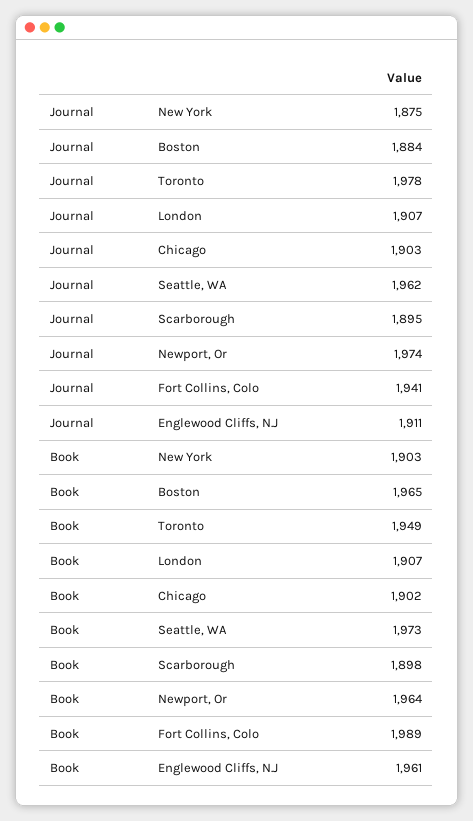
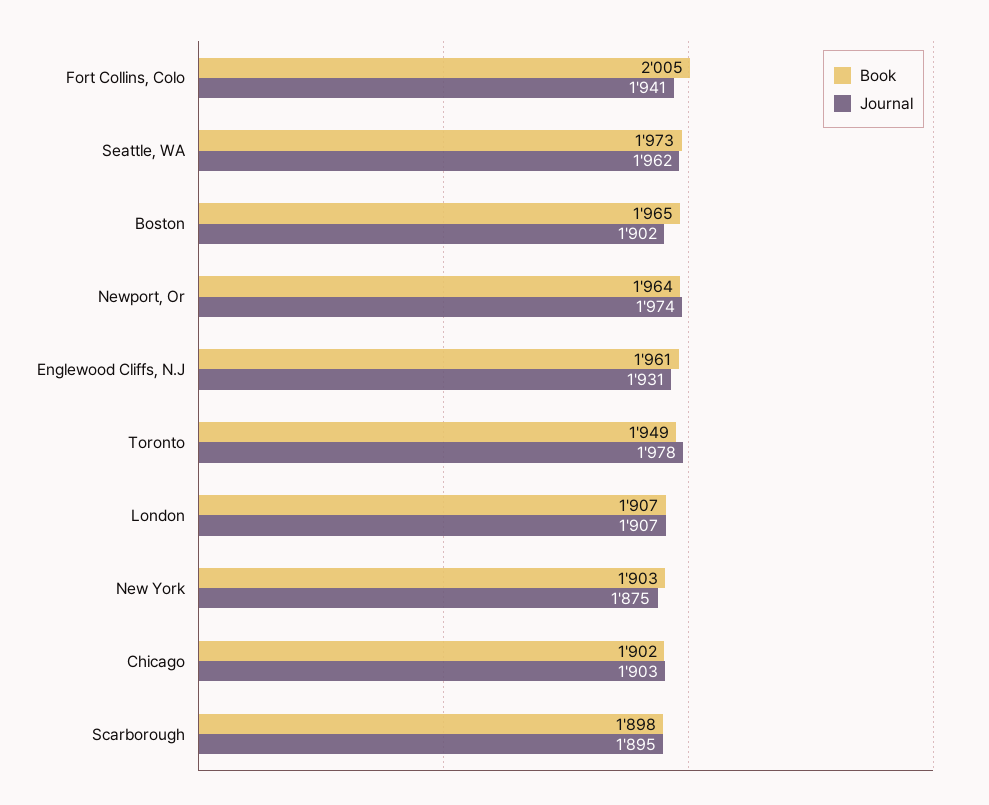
  {
    "Journal": {
      "New York": 1875,
-     "Boston": 1884,
+     "Boston": 1902,
      "Toronto": 1978,
      "London": 1907,
      "Chicago": 1903,
      "Seattle, WA": 1962,
      "Scarborough": 1895,
      "Newport, Or": 1974,
      "Fort Collins, Colo": 1941,
-     "Englewood Cliffs, N.J": 1911
+     "Englewood Cliffs, N.J": 1931
    },
    "Book": {
      "New York": 1903,
      "Boston": 1965,
      "Toronto": 1949,
      "London": 1907,
      "Chicago": 1902,
      "Seattle, WA": 1973,
      "Scarborough": 1898,
      "Newport, Or": 1964,
-     "Fort Collins, Colo": 1989,
+     "Fort Collins, Colo": 2005,
      "Englewood Cliffs, N.J": 1961
    }
  }

